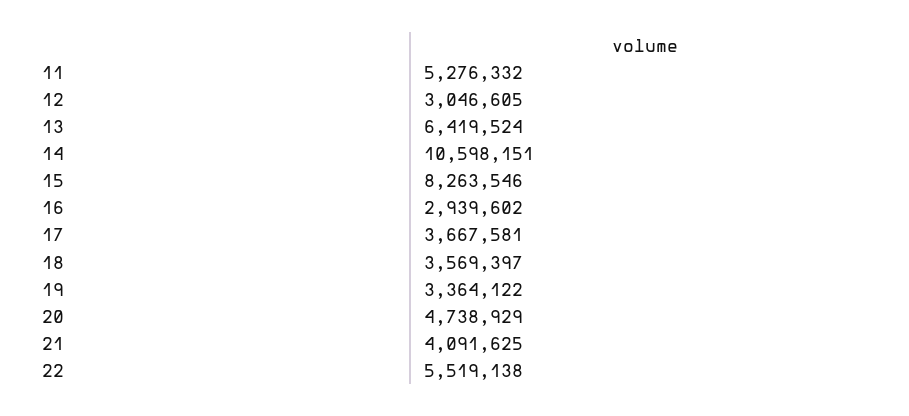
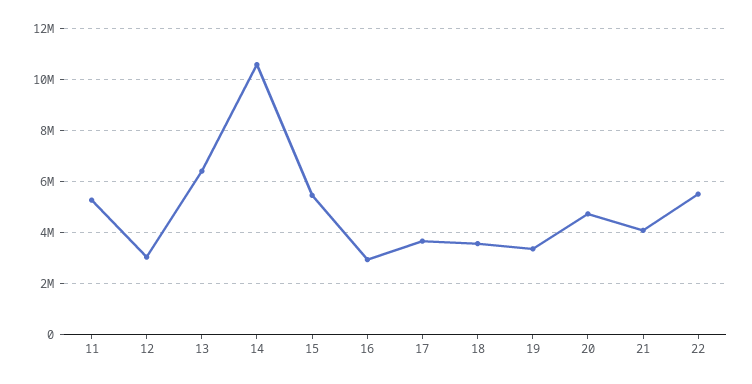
  {
    "11": 5276332,
    "12": 3046605,
    "13": 6419524,
    "14": 10598151,
-   "15": 8263546,
+   "15": 5500000,
    "16": 2939602,
    "17": 3667581,
    "18": 3569397,
    "19": 3364122,
    "20": 4738929,
    "21": 4091625,
    "22": 5519138
  }

